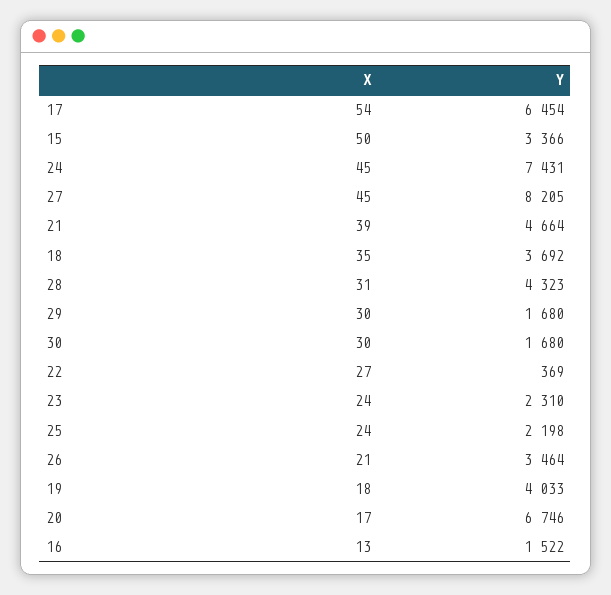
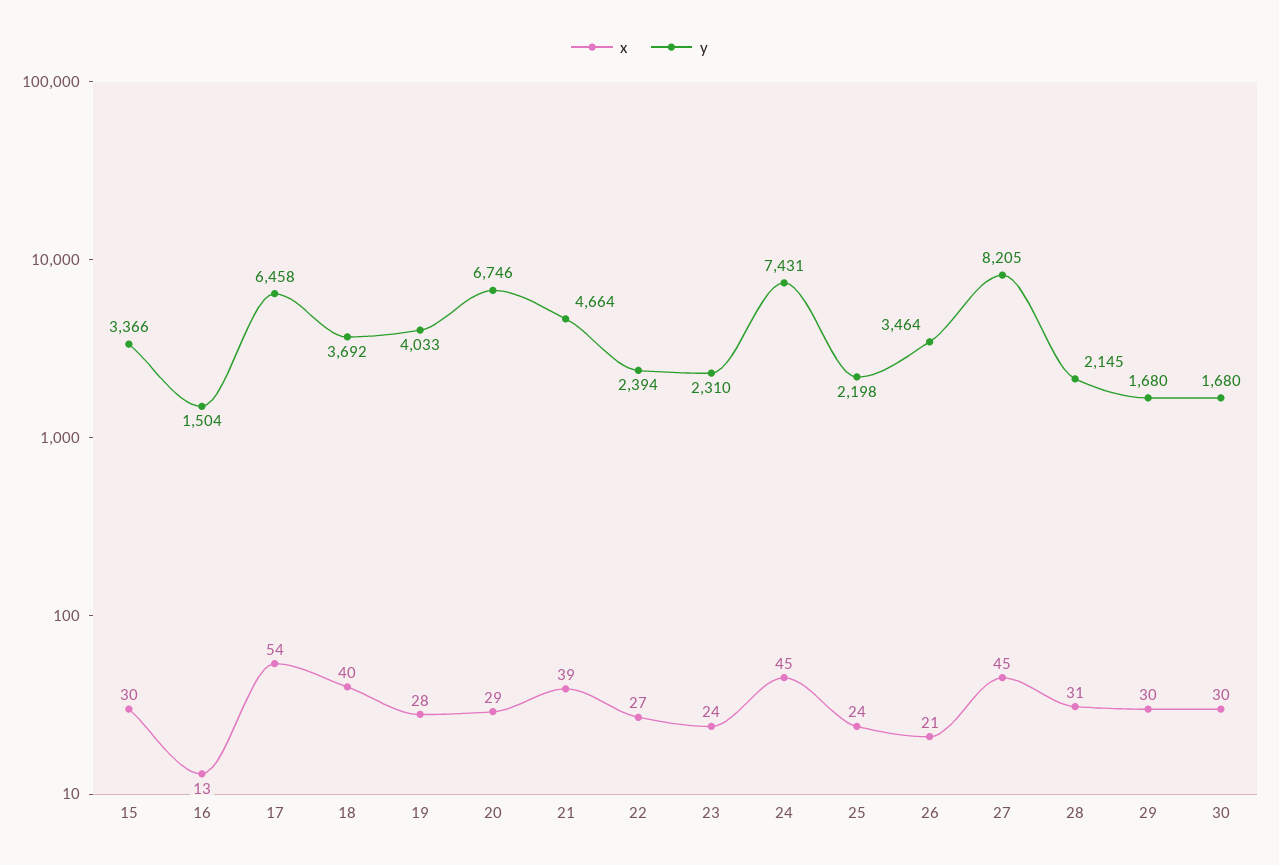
  {
    "X": {
      "17": 54,
-     "15": 50,
+     "15": 30,
      "24": 45,
      "27": 45,
      "21": 39,
-     "18": 35,
+     "18": 40,
      "28": 31,
      "29": 30,
      "30": 30,
      "22": 27,
      "23": 24,
      "25": 24,
      "26": 21,
-     "19": 18,
+     "19": 28,
-     "20": 17,
+     "20": 29,
      "16": 13
    },
    "Y": {
-     "17": 6454,
+     "17": 6458,
      "15": 3366,
      "24": 7431,
      "27": 8205,
      "21": 4664,
      "18": 3692,
-     "28": 4323,
+     "28": 2145,
      "29": 1680,
      "30": 1680,
-     "22": 369,
+     "22": 2394,
      "23": 2310,
      "25": 2198,
      "26": 3464,
      "19": 4033,
      "20": 6746,
-     "16": 1522
+     "16": 1504
    }
  }

